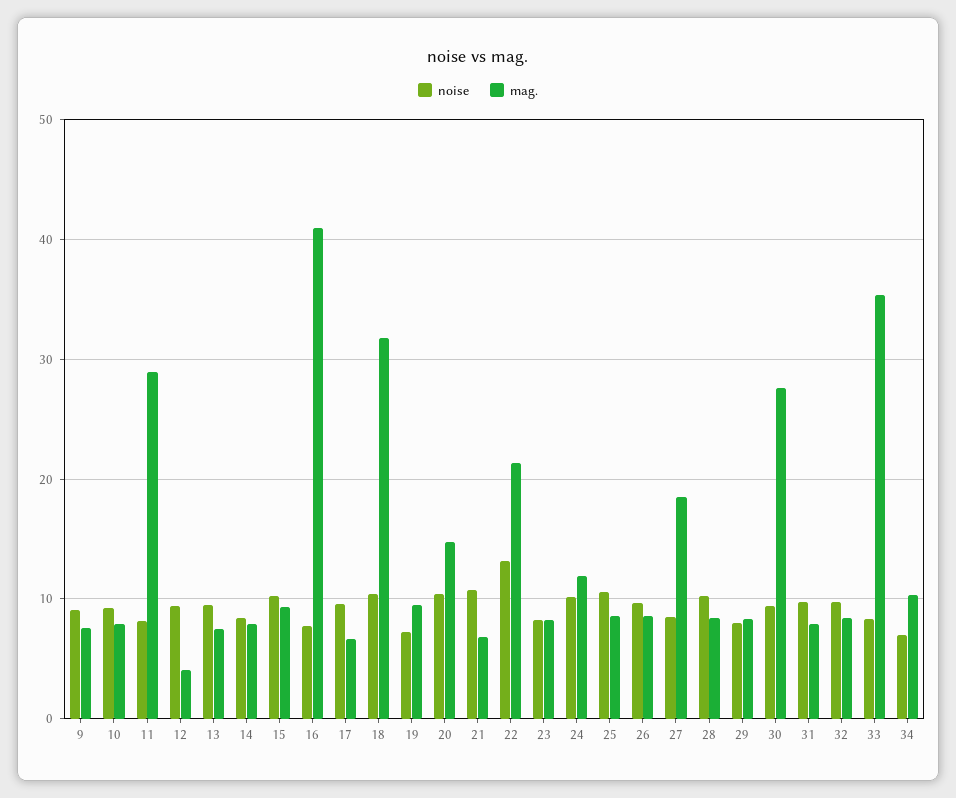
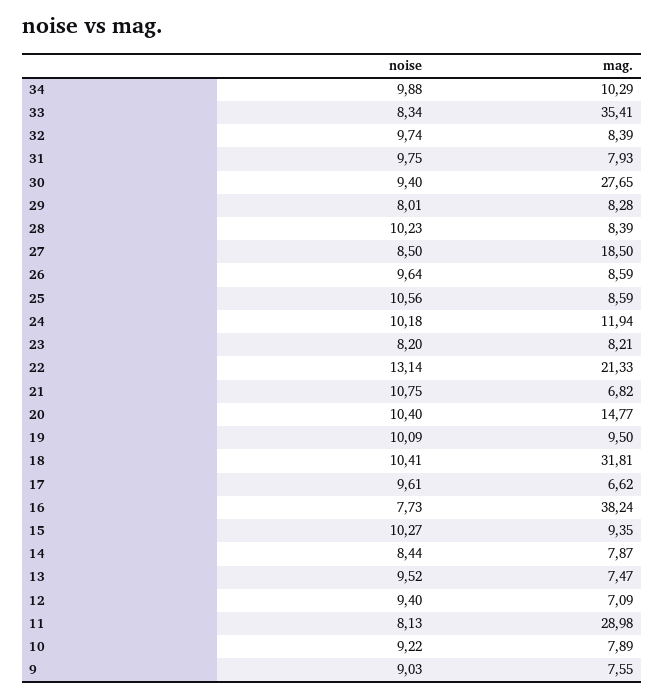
  {
    "noise": {
      "9": 9.03,
      "10": 9.22,
      "11": 8.13,
      "12": 9.4,
      "13": 9.52,
      "14": 8.44,
      "15": 10.27,
      "16": 7.73,
      "17": 9.61,
      "18": 10.41,
-     "19": 7,
+     "19": 10.09,
      "20": 10.4,
      "21": 10.75,
      "22": 13.14,
      "23": 8.2,
      "24": 10.18,
      "25": 10.56,
      "26": 9.64,
      "27": 8.5,
      "28": 10.23,
      "29": 8.01,
      "30": 9.4,
      "31": 9.75,
      "32": 9.74,
      "33": 8.34,
-     "34": 7
+     "34": 9.88
    },
    "mag.": {
      "9": 7.55,
      "10": 7.89,
      "11": 28.98,
-     "12": 4,
+     "12": 7.09,
      "13": 7.47,
      "14": 7.87,
      "15": 9.35,
-     "16": 41,
+     "16": 38.24,
      "17": 6.62,
      "18": 31.81,
      "19": 9.5,
      "20": 14.77,
      "21": 6.82,
      "22": 21.33,
      "23": 8.21,
      "24": 11.94,
      "25": 8.59,
      "26": 8.59,
      "27": 18.5,
      "28": 8.39,
      "29": 8.28,
      "30": 27.65,
      "31": 7.93,
      "32": 8.39,
      "33": 35.41,
      "34": 10.29
    }
  }

